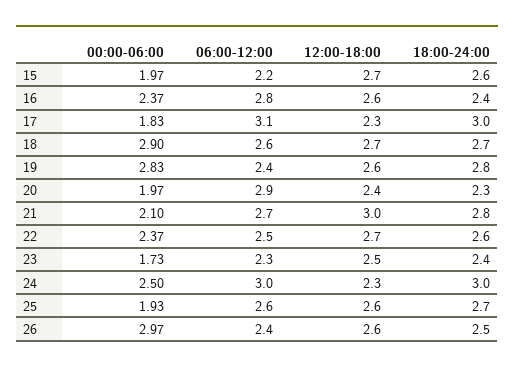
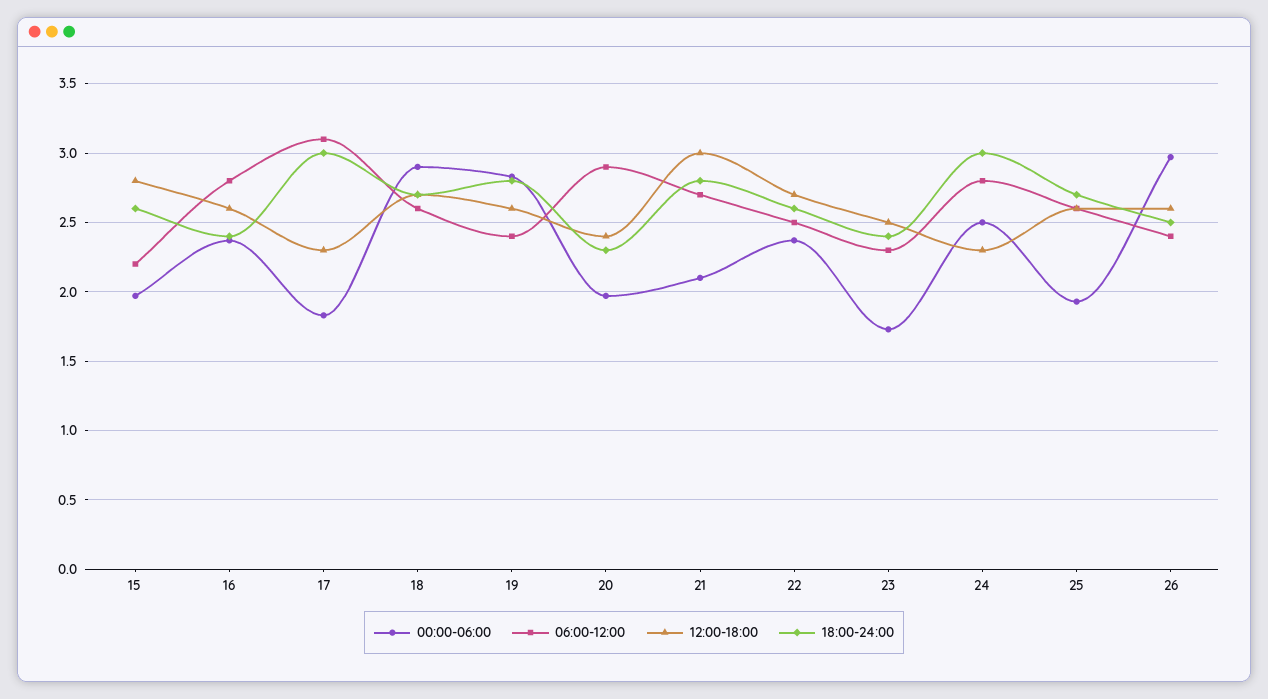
  {
    "00:00-06:00": {
      "15": 1.97,
      "16": 2.37,
      "17": 1.83,
      "18": 2.9,
      "19": 2.83,
      "20": 1.97,
      "21": 2.1,
      "22": 2.37,
      "23": 1.73,
      "24": 2.5,
      "25": 1.93,
      "26": 2.97
    },
    "06:00-12:00": {
      "15": 2.2,
      "16": 2.8,
      "17": 3.1,
      "18": 2.6,
      "19": 2.4,
      "20": 2.9,
      "21": 2.7,
      "22": 2.5,
      "23": 2.3,
-     "24": 3,
+     "24": 2.8,
      "25": 2.6,
      "26": 2.4
    },
    "12:00-18:00": {
-     "15": 2.7,
+     "15": 2.8,
      "16": 2.6,
      "17": 2.3,
      "18": 2.7,
      "19": 2.6,
      "20": 2.4,
      "21": 3,
      "22": 2.7,
      "23": 2.5,
      "24": 2.3,
      "25": 2.6,
      "26": 2.6
    },
    "18:00-24:00": {
      "15": 2.6,
      "16": 2.4,
      "17": 3,
      "18": 2.7,
      "19": 2.8,
      "20": 2.3,
      "21": 2.8,
      "22": 2.6,
      "23": 2.4,
      "24": 3,
      "25": 2.7,
      "26": 2.5
    }
  }

